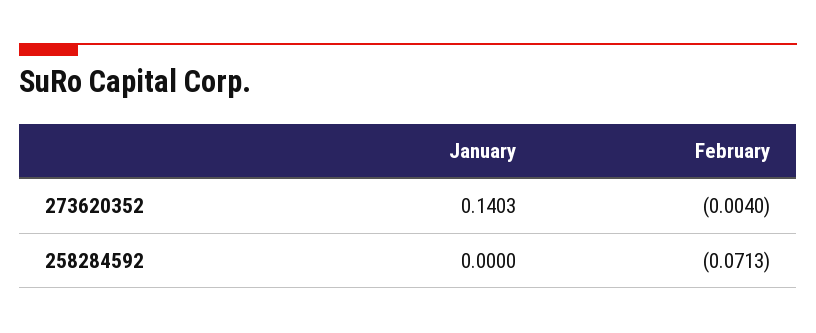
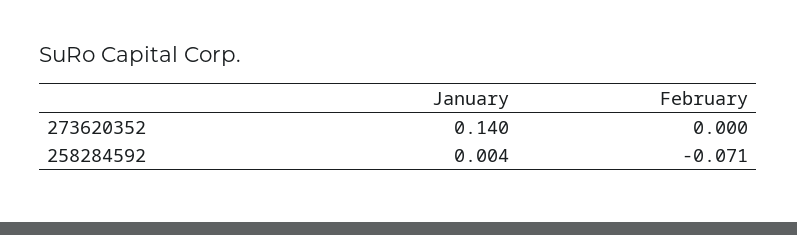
  {
    "January": {
      "273620352": 0.1403,
-     "258284592": 0
+     "258284592": 0.004
    },
    "February": {
-     "273620352": -0.004,
+     "273620352": 0,
      "258284592": -0.0713
    }
  }

